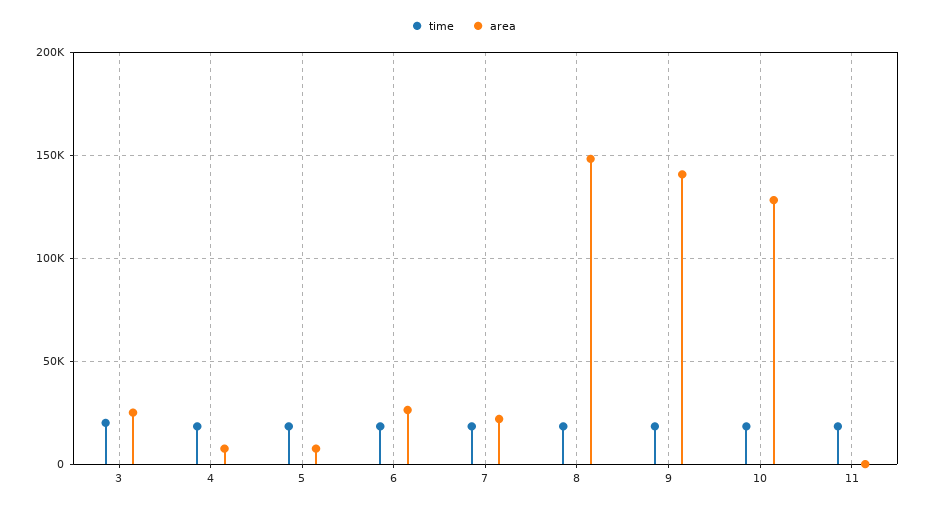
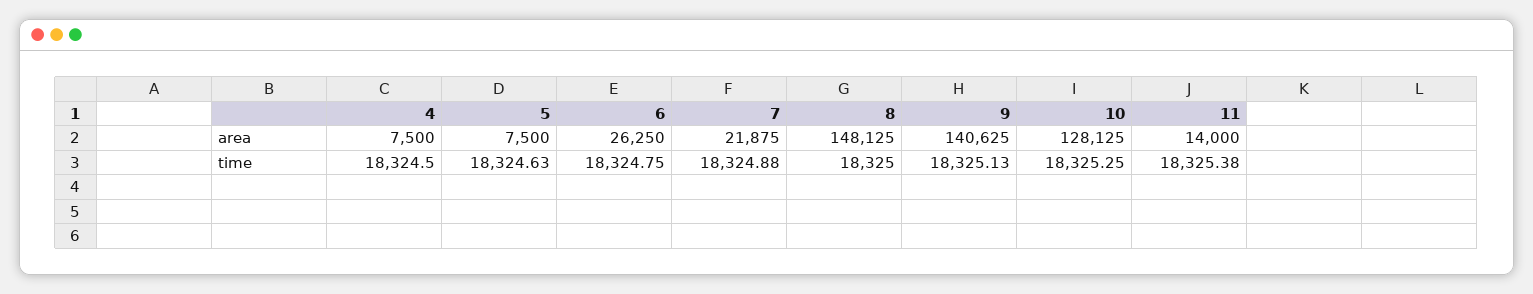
  {
    "time": {
-     "3": 20000,
      "4": 18324.5,
      "5": 18324.63,
      "6": 18324.75,
      "7": 18324.88,
      "8": 18325,
      "9": 18325.13,
      "10": 18325.25,
      "11": 18325.38
    },
    "area": {
-     "3": 25000,
      "4": 7500,
      "5": 7500,
      "6": 26250,
      "7": 21875,
      "8": 148125,
      "9": 140625,
      "10": 128125,
-     "11": 0
+     "11": 14000
    }
  }

